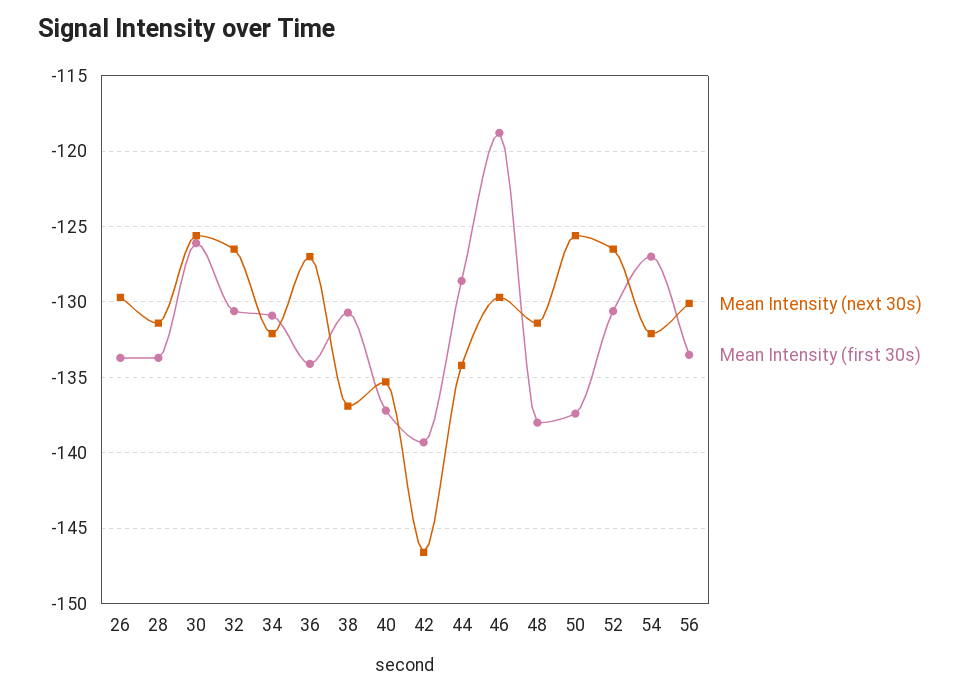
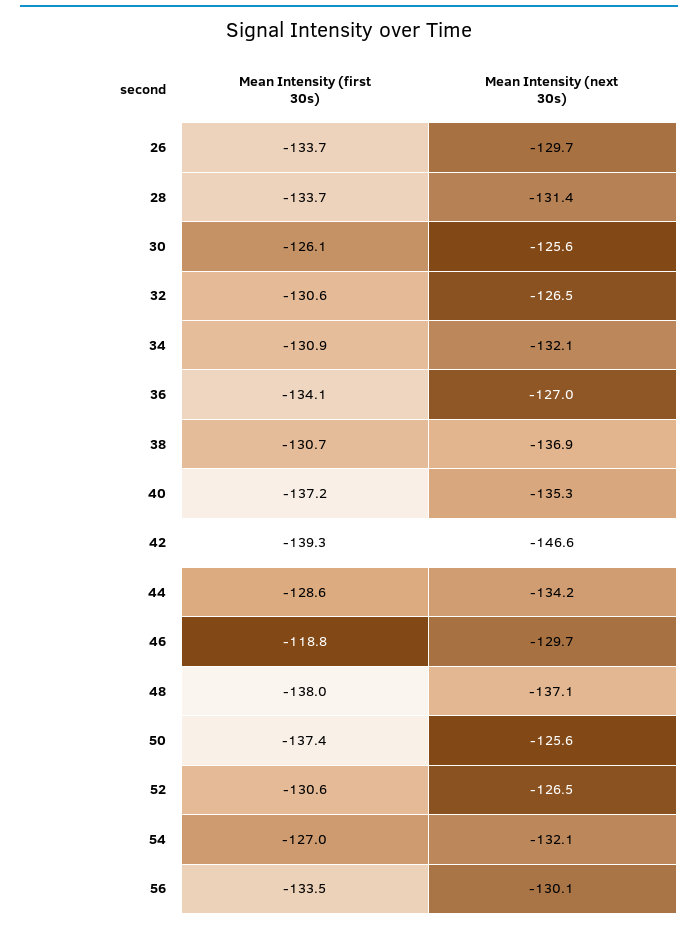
  {
    "Mean Intensity (next 30s)": {
      "26": -129.7,
      "28": -131.4,
      "30": -125.6,
      "32": -126.5,
      "34": -132.1,
      "36": -127,
      "38": -136.9,
      "40": -135.3,
      "42": -146.6,
      "44": -134.2,
      "46": -129.7,
-     "48": -131.5,
+     "48": -137.1,
      "50": -125.6,
      "52": -126.5,
      "54": -132.1,
      "56": -130.1
    },
    "Mean Intensity (first 30s)": {
      "26": -133.7,
      "28": -133.7,
      "30": -126.1,
      "32": -130.6,
      "34": -130.9,
      "36": -134.1,
      "38": -130.7,
      "40": -137.2,
      "42": -139.3,
      "44": -128.6,
      "46": -118.8,
      "48": -138,
      "50": -137.4,
      "52": -130.6,
      "54": -127,
      "56": -133.5
    }
  }

